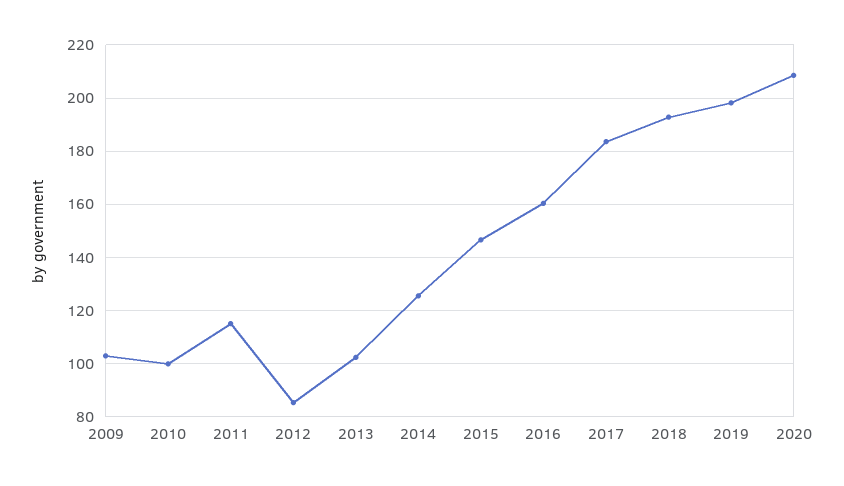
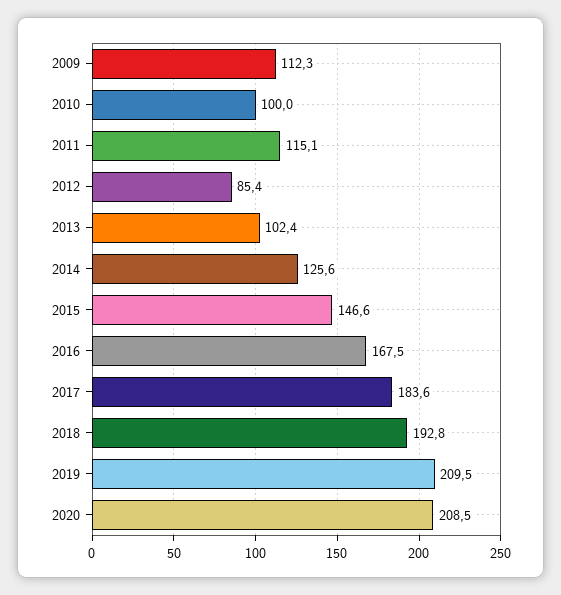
  {
-   "2009": 102.5,
+   "2009": 112.3,
    "2010": 100,
    "2011": 115.1,
    "2012": 85.4,
    "2013": 102.4,
    "2014": 125.6,
    "2015": 146.6,
-   "2016": 160,
+   "2016": 167.5,
    "2017": 183.6,
    "2018": 192.8,
-   "2019": 197.5,
+   "2019": 209.5,
    "2020": 208.5
  }

